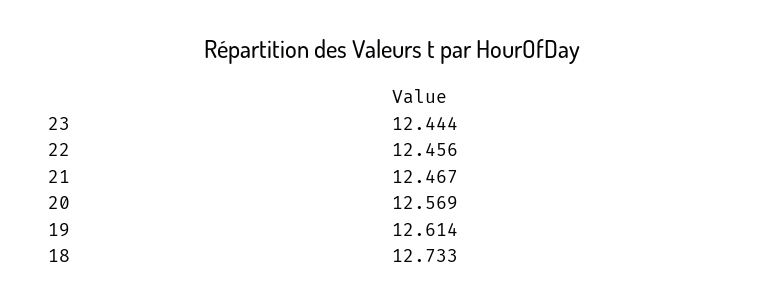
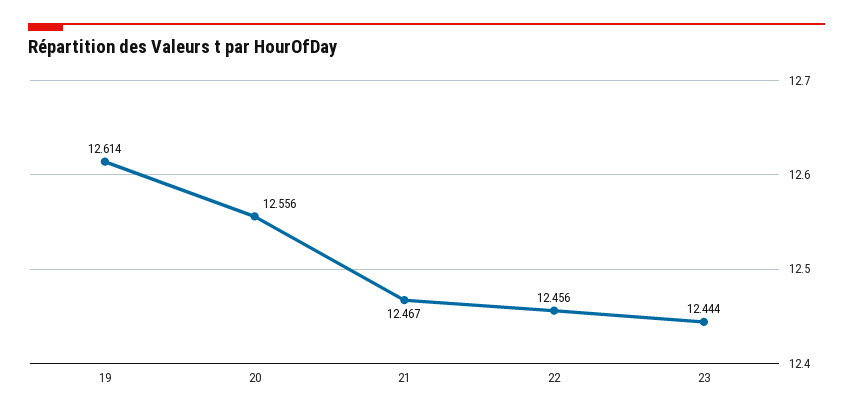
  {
    "23": 12.444,
    "22": 12.456,
    "21": 12.467,
-   "20": 12.569,
+   "20": 12.556,
-   "19": 12.614,
+   "19": 12.614
-   "18": 12.733
  }

